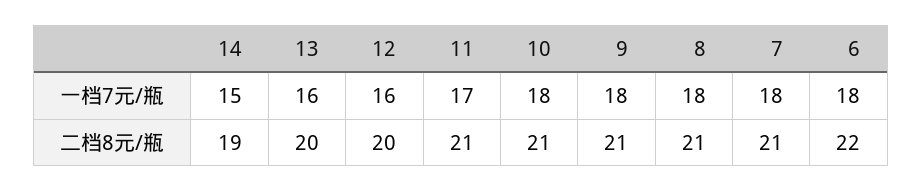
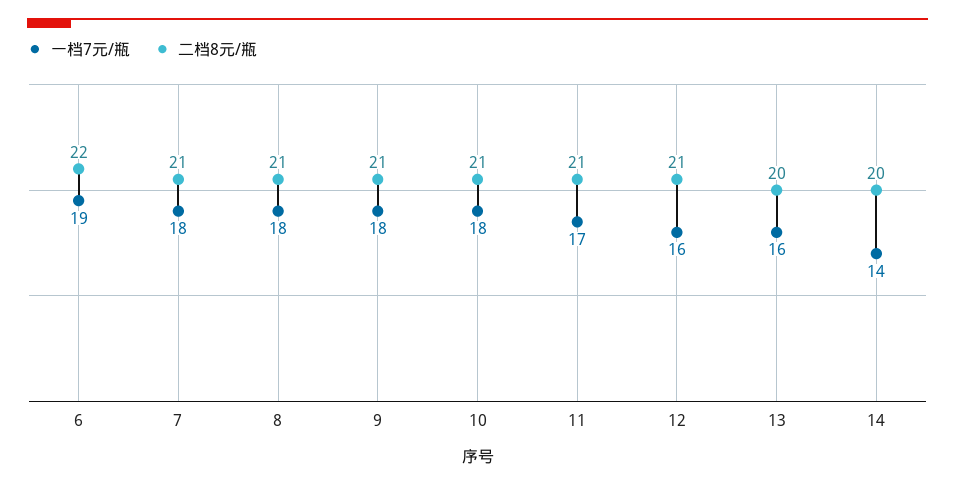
  {
    "一档7元/瓶": {
-     "14": 15,
+     "14": 14,
      "13": 16,
      "12": 16,
      "11": 17,
      "10": 18,
      "9": 18,
      "8": 18,
      "7": 18,
-     "6": 18
+     "6": 19
    },
    "二档8元/瓶": {
-     "14": 19,
+     "14": 20,
      "13": 20,
-     "12": 20,
+     "12": 21,
      "11": 21,
      "10": 21,
      "9": 21,
      "8": 21,
      "7": 21,
      "6": 22
    }
  }

